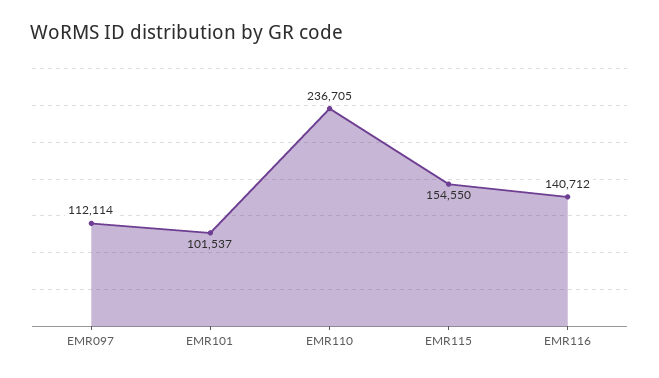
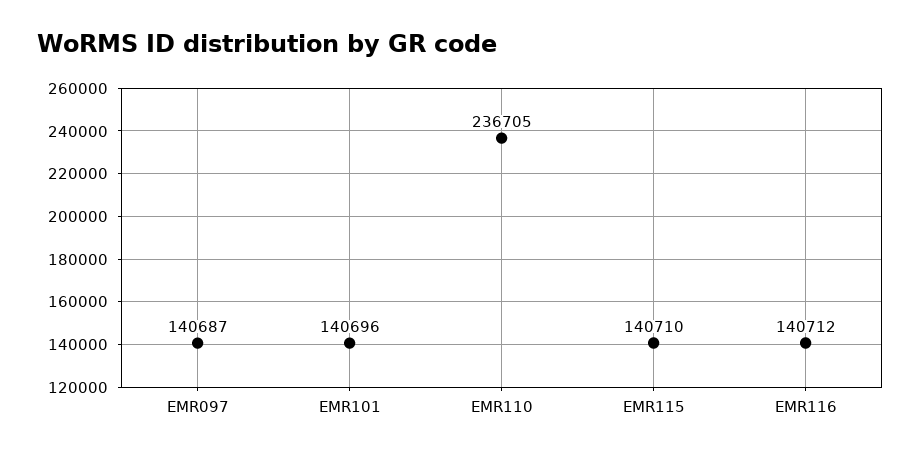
  {
-   "EMR097": 112114,
+   "EMR097": 140687,
-   "EMR101": 101537,
+   "EMR101": 140696,
    "EMR110": 236705,
-   "EMR115": 154550,
+   "EMR115": 140710,
    "EMR116": 140712
  }

